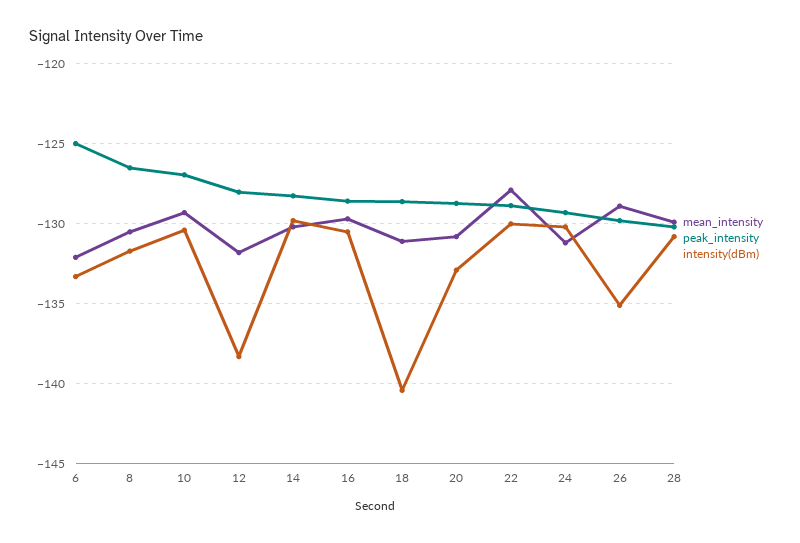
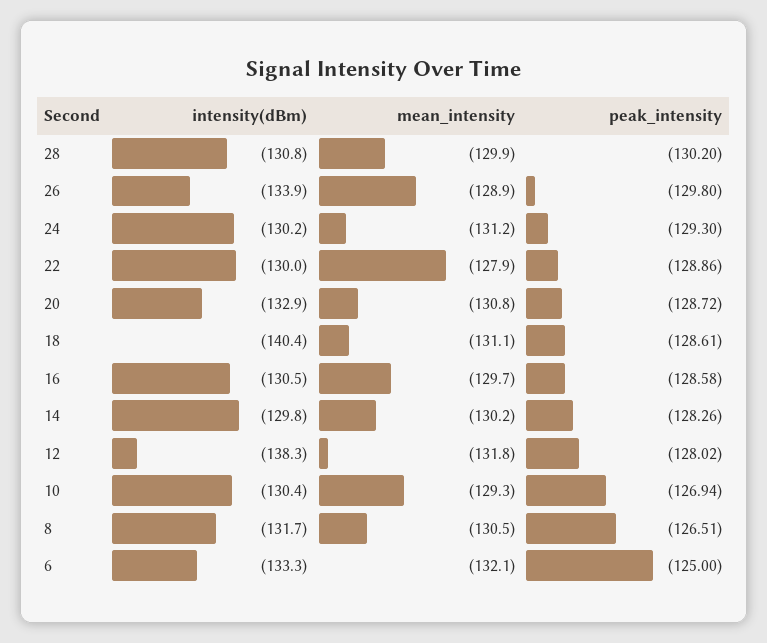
  {
    "mean_intensity": {
      "6": -132.1,
      "8": -130.5,
      "10": -129.3,
      "12": -131.8,
      "14": -130.2,
      "16": -129.7,
      "18": -131.1,
      "20": -130.8,
      "22": -127.9,
      "24": -131.2,
      "26": -128.9,
      "28": -129.9
    },
    "peak_intensity": {
      "6": -125,
      "8": -126.51,
      "10": -126.94,
      "12": -128.02,
      "14": -128.26,
      "16": -128.58,
      "18": -128.61,
      "20": -128.72,
      "22": -128.86,
      "24": -129.3,
      "26": -129.8,
      "28": -130.2
    },
    "intensity(dBm)": {
      "6": -133.3,
      "8": -131.7,
      "10": -130.4,
      "12": -138.3,
      "14": -129.8,
      "16": -130.5,
      "18": -140.4,
      "20": -132.9,
      "22": -130,
      "24": -130.2,
-     "26": -135,
+     "26": -133.9,
      "28": -130.8
    }
  }

